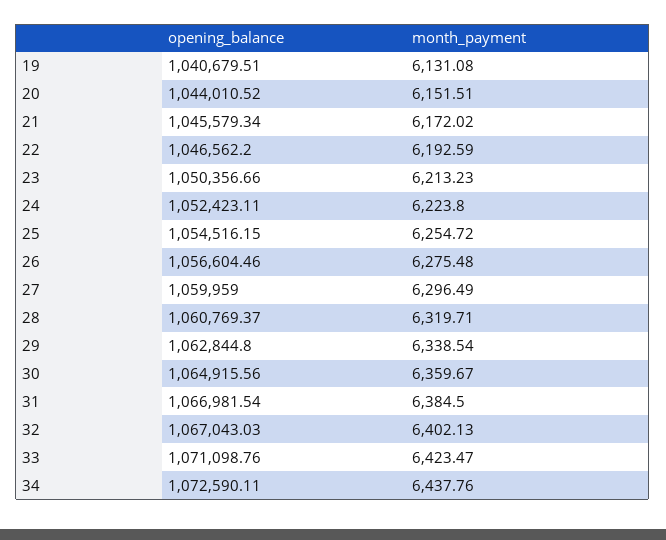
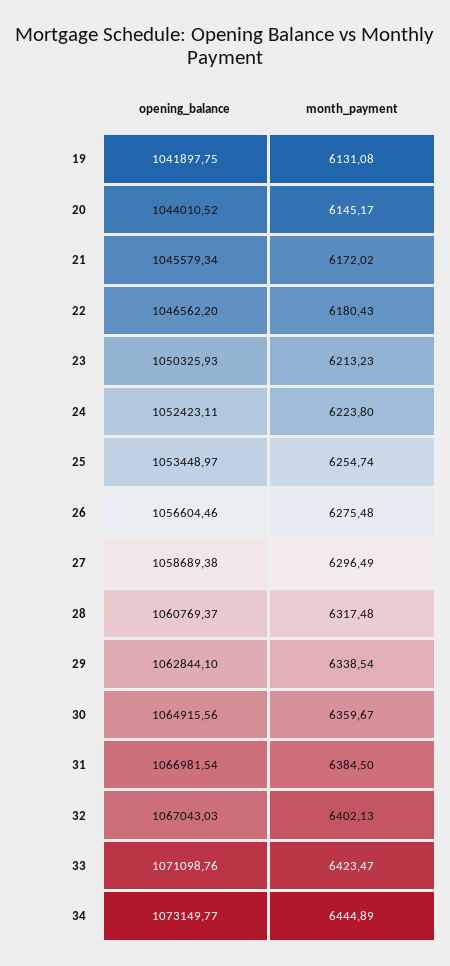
  {
    "opening_balance": {
-     "19": 1040679.51,
+     "19": 1041897.75,
      "20": 1044010.52,
      "21": 1045579.34,
      "22": 1046562.2,
-     "23": 1050356.66,
+     "23": 1050325.93,
      "24": 1052423.11,
-     "25": 1054516.15,
+     "25": 1053448.97,
      "26": 1056604.46,
-     "27": 1059959,
+     "27": 1058689.38,
      "28": 1060769.37,
-     "29": 1062844.8,
+     "29": 1062844.1,
      "30": 1064915.56,
      "31": 1066981.54,
      "32": 1067043.03,
      "33": 1071098.76,
-     "34": 1072590.11
+     "34": 1073149.77
    },
    "month_payment": {
      "19": 6131.08,
-     "20": 6151.51,
+     "20": 6145.17,
      "21": 6172.02,
-     "22": 6192.59,
+     "22": 6180.43,
      "23": 6213.23,
      "24": 6223.8,
-     "25": 6254.72,
+     "25": 6254.74,
      "26": 6275.48,
      "27": 6296.49,
-     "28": 6319.71,
+     "28": 6317.48,
      "29": 6338.54,
      "30": 6359.67,
      "31": 6384.5,
      "32": 6402.13,
      "33": 6423.47,
-     "34": 6437.76
+     "34": 6444.89
    }
  }

